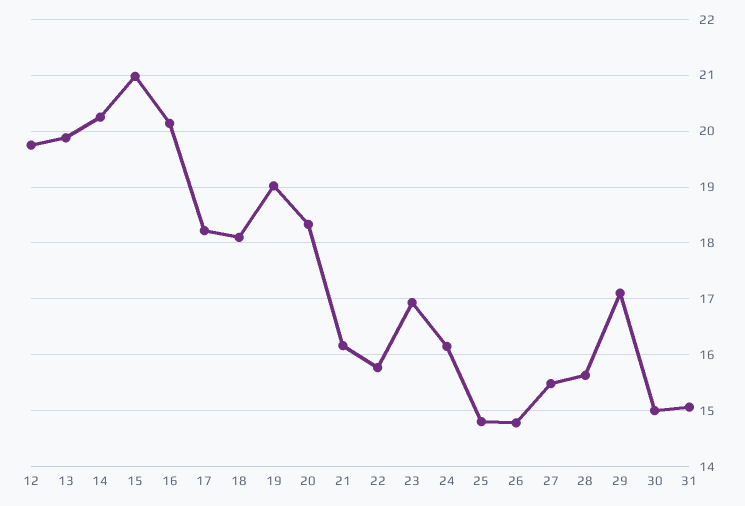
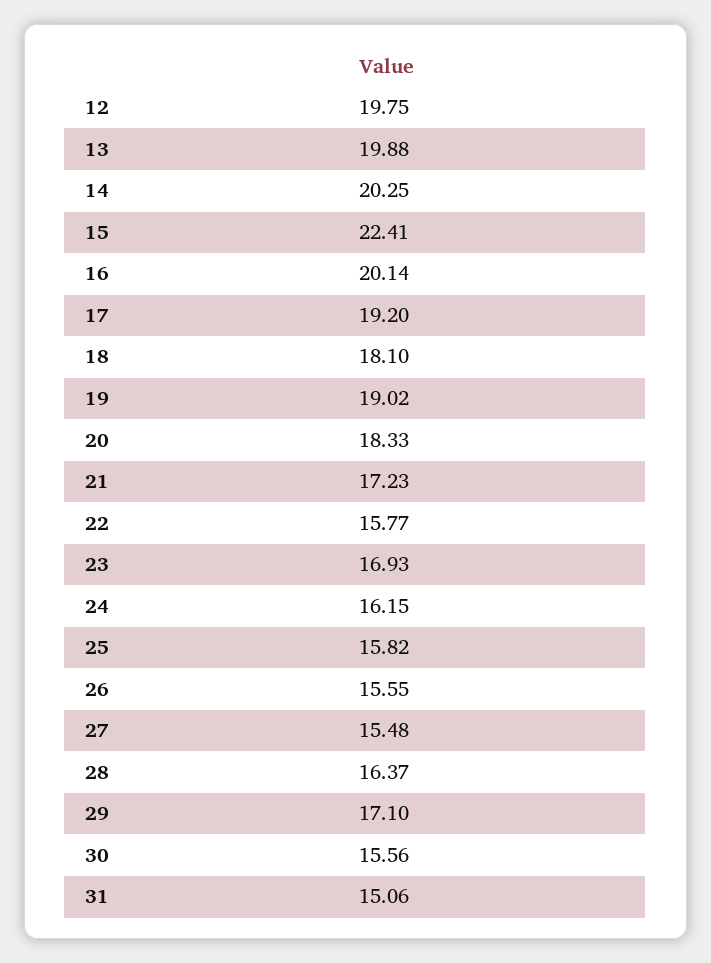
  {
    "12": 19.75,
    "13": 19.88,
    "14": 20.25,
-   "15": 21,
+   "15": 22.41,
    "16": 20.14,
-   "17": 18.2,
+   "17": 19.2,
    "18": 18.1,
    "19": 19.02,
    "20": 18.33,
-   "21": 16.2,
+   "21": 17.23,
    "22": 15.77,
    "23": 16.93,
    "24": 16.15,
-   "25": 14.8,
+   "25": 15.82,
-   "26": 14.8,
+   "26": 15.55,
    "27": 15.48,
-   "28": 15.6,
+   "28": 16.37,
    "29": 17.1,
-   "30": 15,
+   "30": 15.56,
    "31": 15.06
  }

